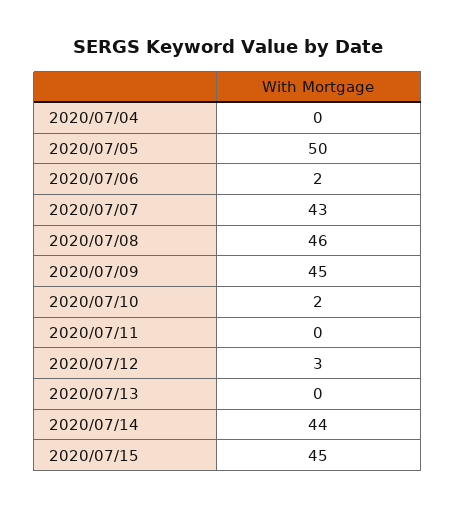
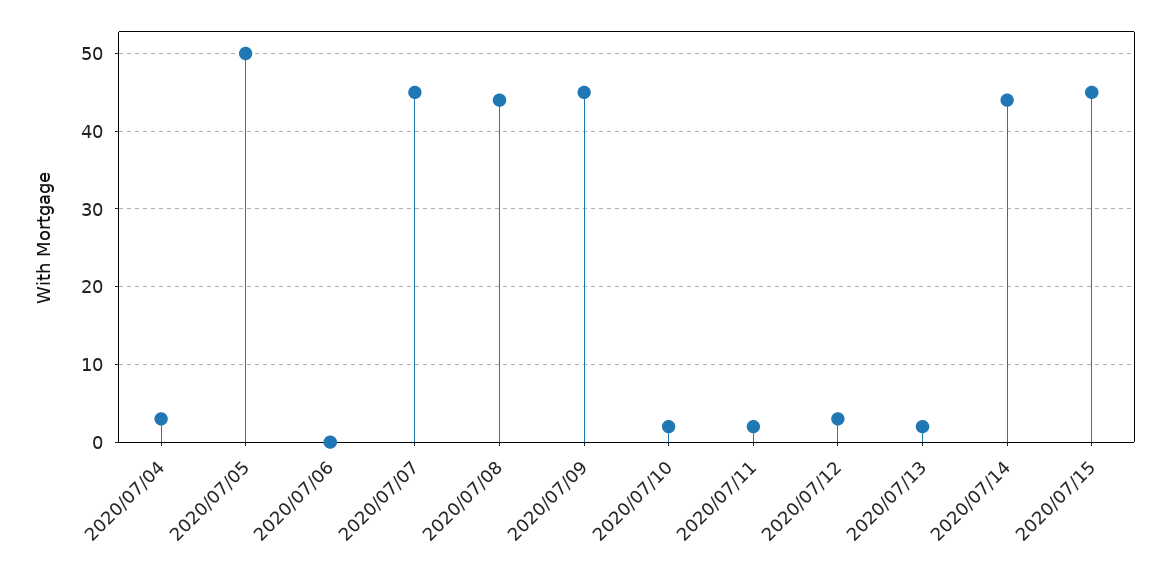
  {
-   "2020/07/04": 0,
+   "2020/07/04": 3,
    "2020/07/05": 50,
-   "2020/07/06": 2,
+   "2020/07/06": 0,
-   "2020/07/07": 43,
+   "2020/07/07": 45,
-   "2020/07/08": 46,
+   "2020/07/08": 44,
    "2020/07/09": 45,
    "2020/07/10": 2,
-   "2020/07/11": 0,
+   "2020/07/11": 2,
    "2020/07/12": 3,
-   "2020/07/13": 0,
+   "2020/07/13": 2,
    "2020/07/14": 44,
    "2020/07/15": 45
  }

